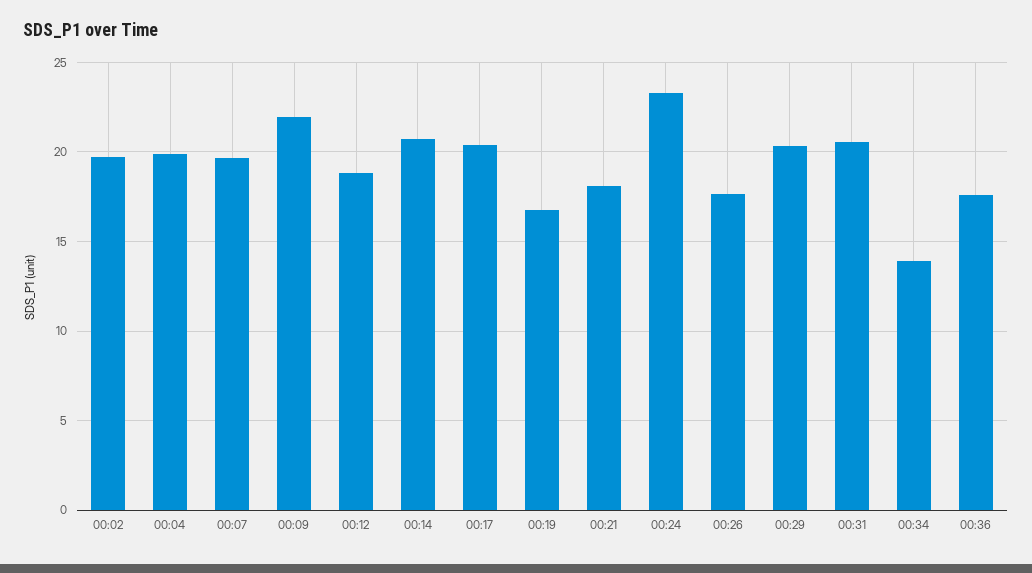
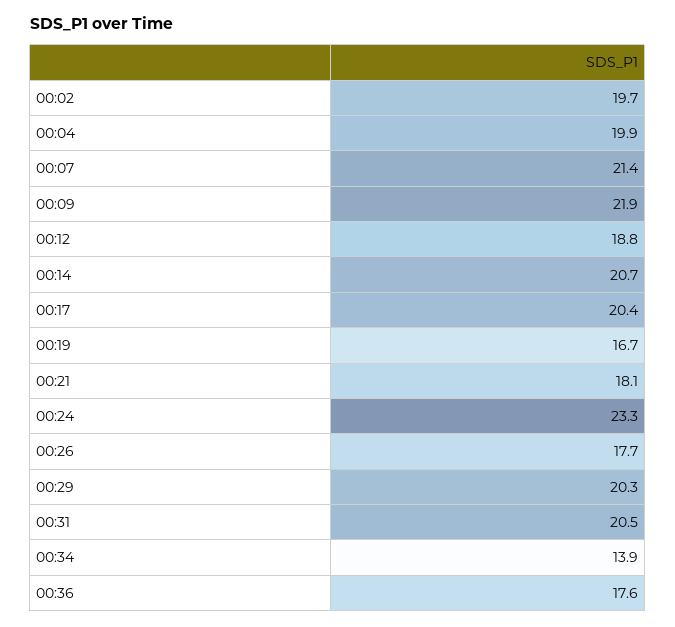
  {
    "00:02": 19.7,
    "00:04": 19.9,
-   "00:07": 19.5,
+   "00:07": 21.4,
    "00:09": 21.9,
    "00:12": 18.8,
    "00:14": 20.7,
    "00:17": 20.4,
    "00:19": 16.7,
    "00:21": 18.1,
    "00:24": 23.3,
    "00:26": 17.7,
    "00:29": 20.3,
    "00:31": 20.5,
    "00:34": 13.9,
    "00:36": 17.6
  }

